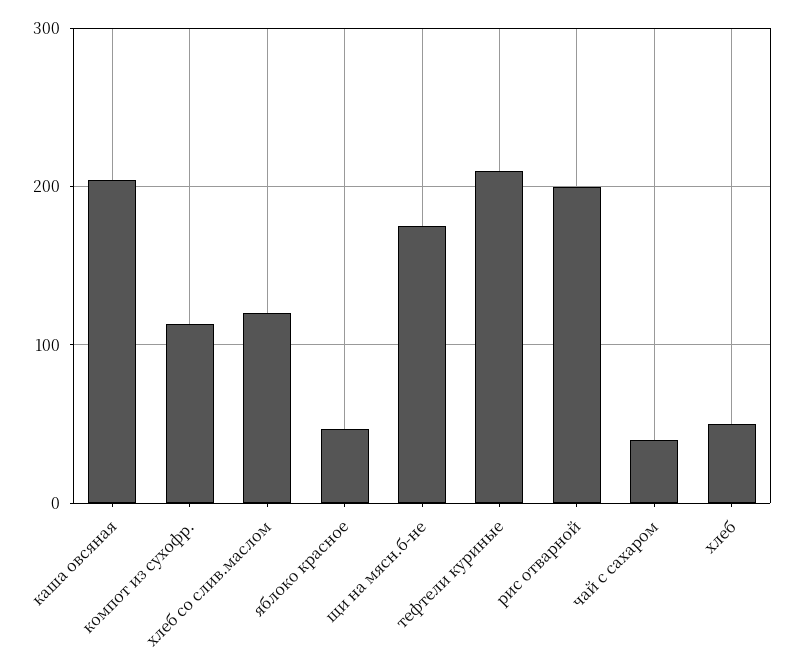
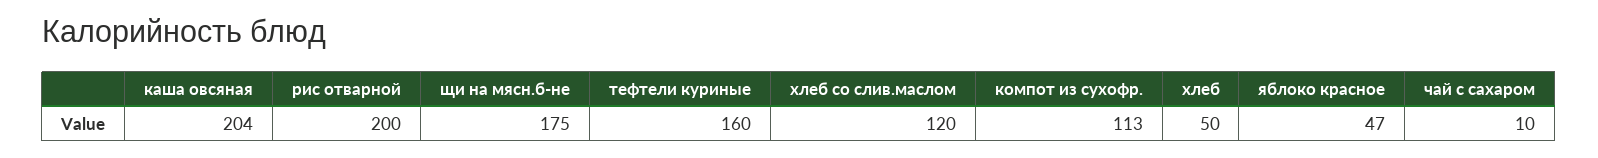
  {
    "каша овсяная": 204,
    "компот из сухофр.": 113,
    "хлеб со слив.маслом": 120,
    "яблоко красное": 47,
    "щи на мясн.б-не": 175,
-   "тефтели куриные": 210,
+   "тефтели куриные": 160,
    "рис отварной": 200,
-   "чай с сахаром": 40,
+   "чай с сахаром": 10,
    "хлеб": 50
  }

